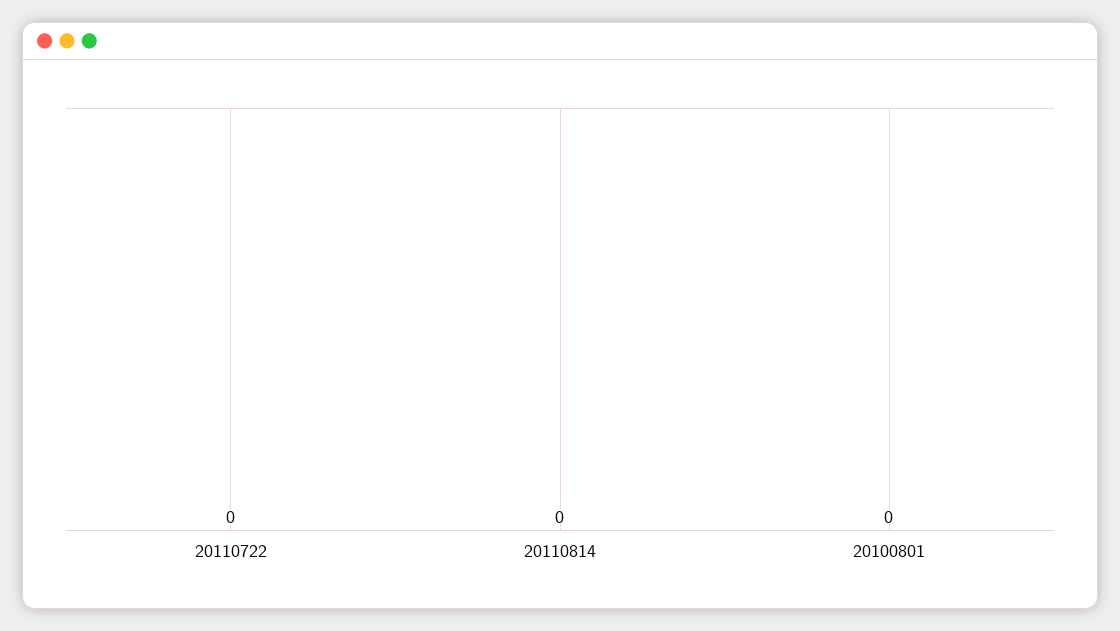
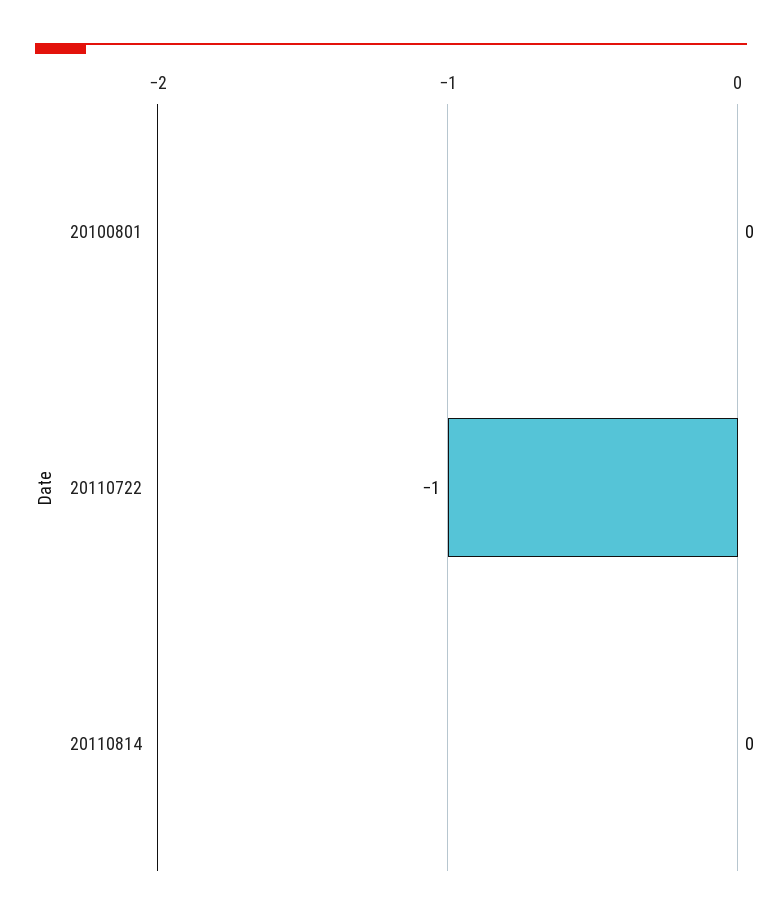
  {
-   "20110722": 0,
+   "20110722": -1,
    "20110814": 0,
    "20100801": 0
  }

